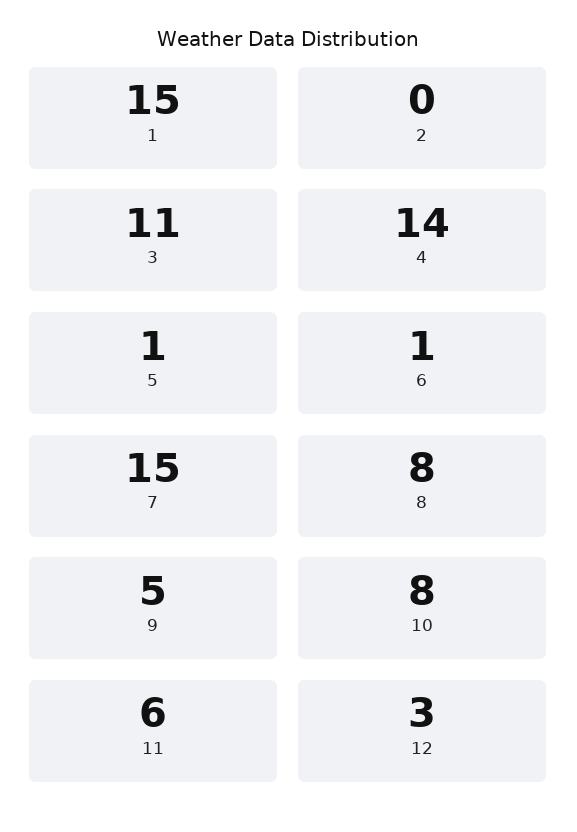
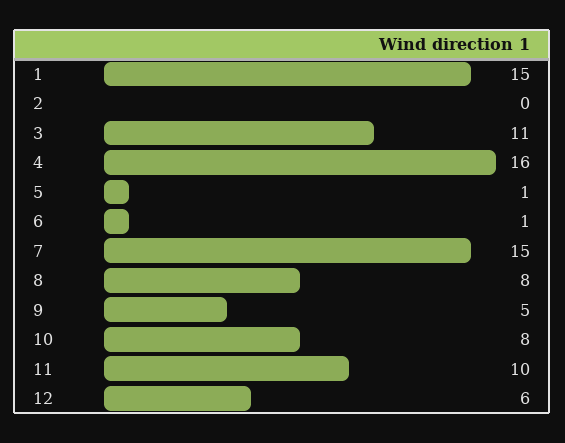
  {
    "1": 15,
    "2": 0,
    "3": 11,
-   "4": 14,
+   "4": 16,
    "5": 1,
    "6": 1,
    "7": 15,
    "8": 8,
    "9": 5,
    "10": 8,
-   "11": 6,
+   "11": 10,
-   "12": 3
+   "12": 6
  }

